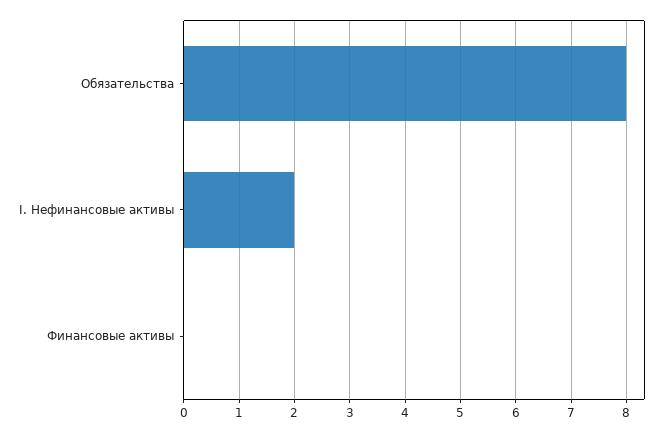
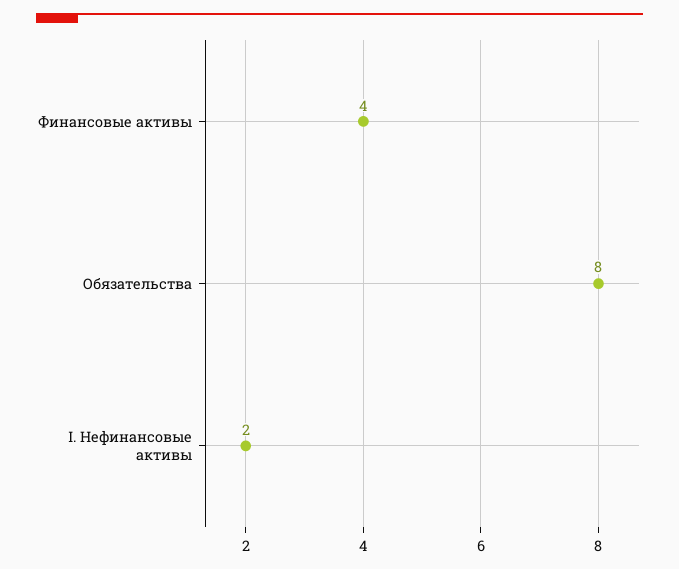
  {
    "Обязательства": 8,
    "I. Нефинансовые активы": 2,
-   "Финансовые активы": 0
+   "Финансовые активы": 4
  }

